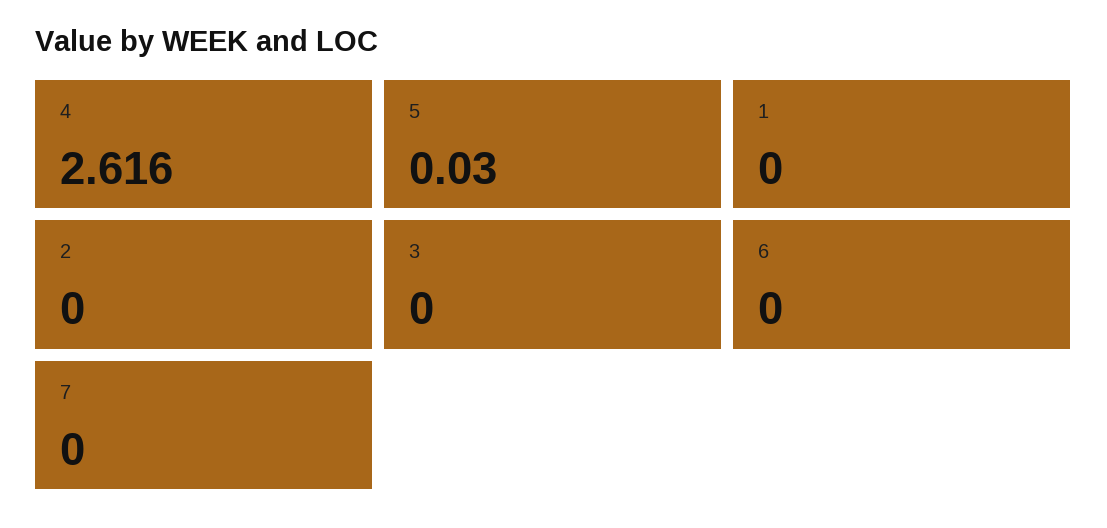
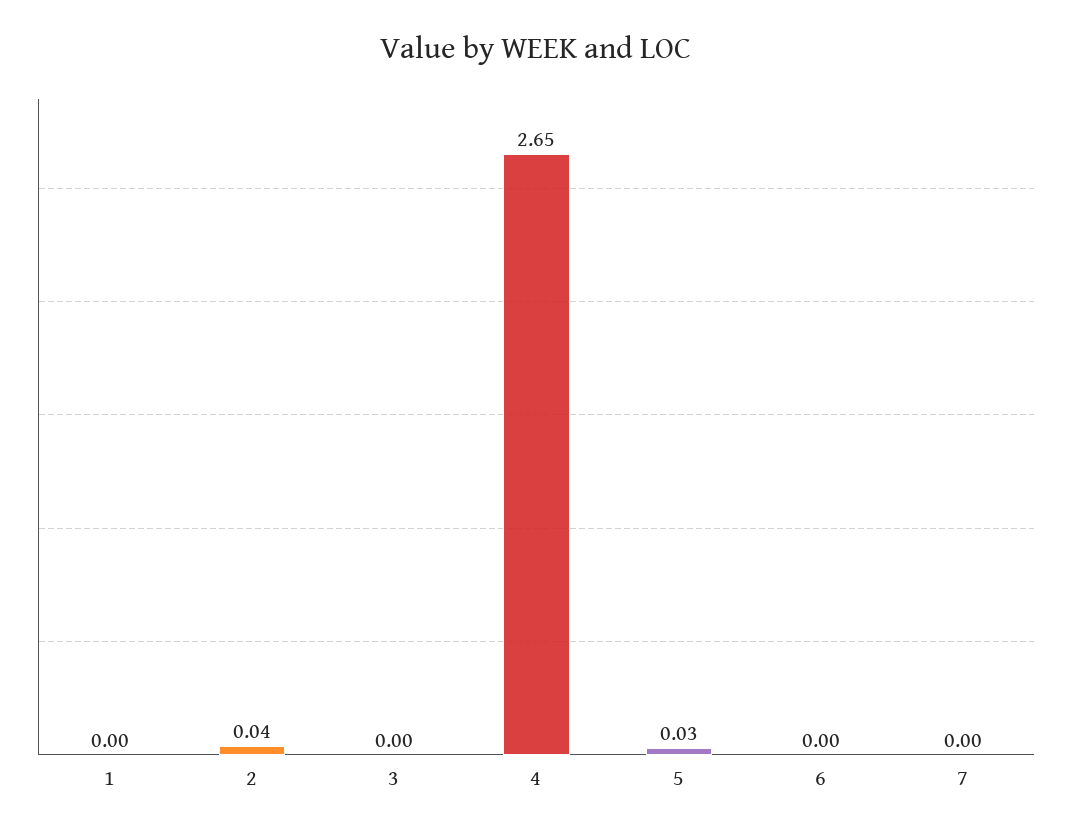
  {
-   "4": 2.616,
+   "4": 2.65,
    "5": 0.03,
    "1": 0,
-   "2": 0,
+   "2": 0.04,
    "3": 0,
    "6": 0,
    "7": 0
  }

